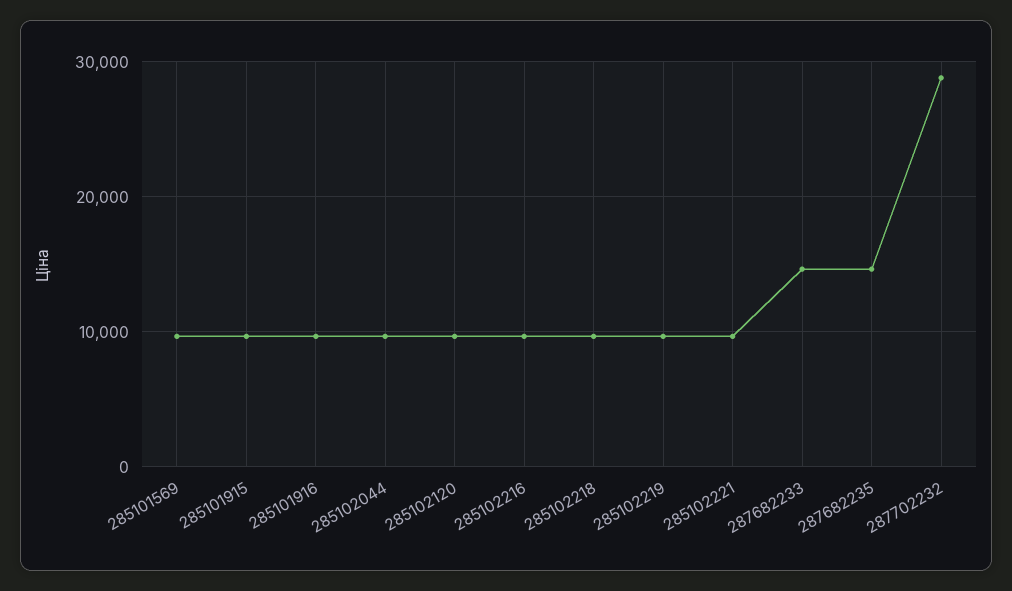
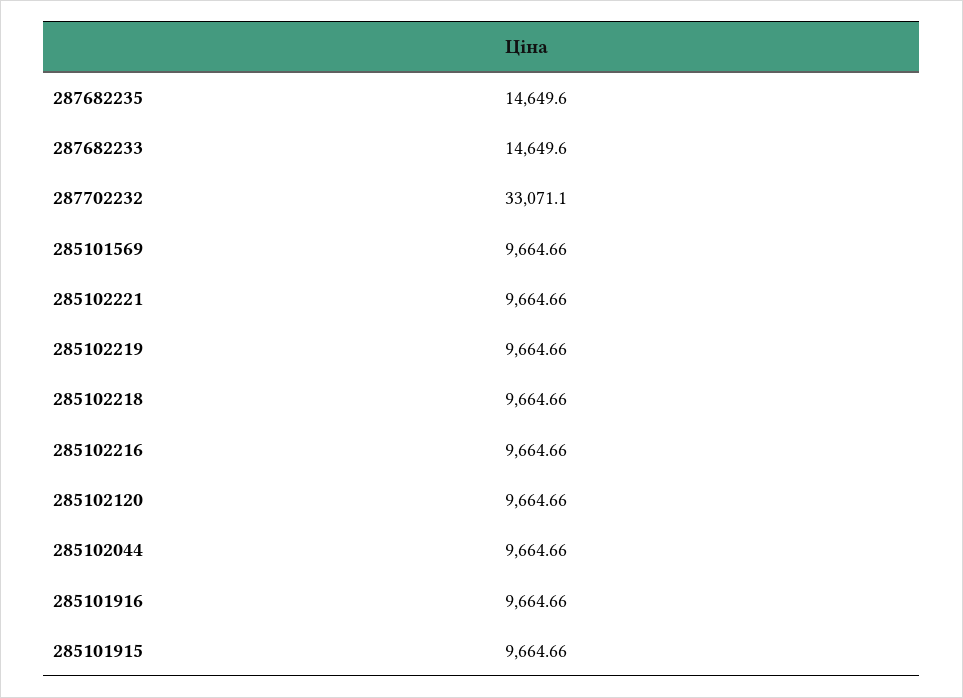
  {
    "285101569": 9664.66,
    "285101915": 9664.66,
    "285101916": 9664.66,
    "285102044": 9664.66,
    "285102120": 9664.66,
    "285102216": 9664.66,
    "285102218": 9664.66,
    "285102219": 9664.66,
    "285102221": 9664.66,
    "287682233": 14649.6,
    "287682235": 14649.6,
-   "287702232": 29000
+   "287702232": 33071.1
  }

